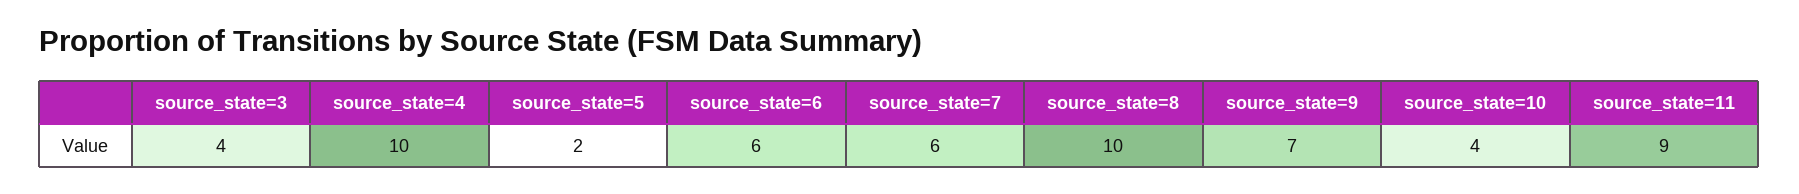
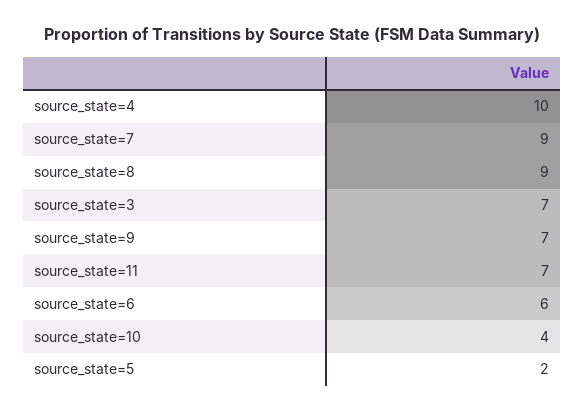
  {
-   "source_state=3": 4,
+   "source_state=3": 7,
    "source_state=4": 10,
    "source_state=5": 2,
    "source_state=6": 6,
-   "source_state=7": 6,
+   "source_state=7": 9,
-   "source_state=8": 10,
+   "source_state=8": 9,
    "source_state=9": 7,
    "source_state=10": 4,
-   "source_state=11": 9
+   "source_state=11": 7
  }

